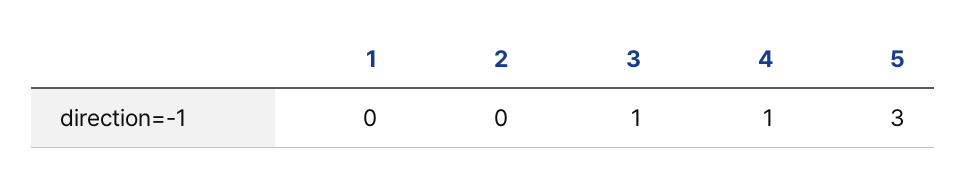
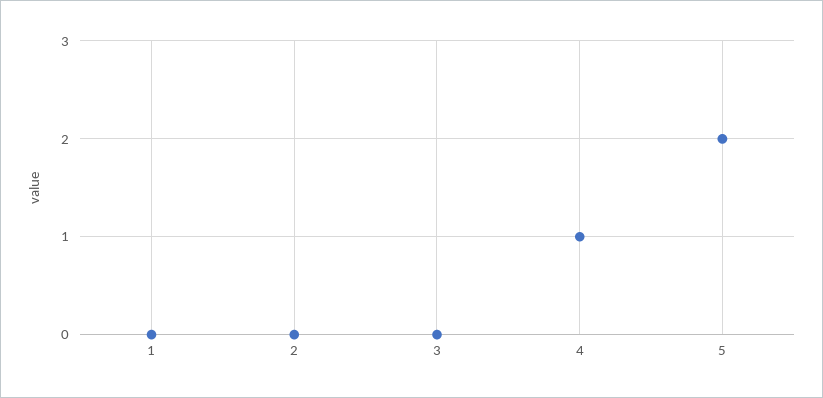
  {
    "1": 0,
    "2": 0,
-   "3": 1,
+   "3": 0,
    "4": 1,
-   "5": 3
+   "5": 2
  }

